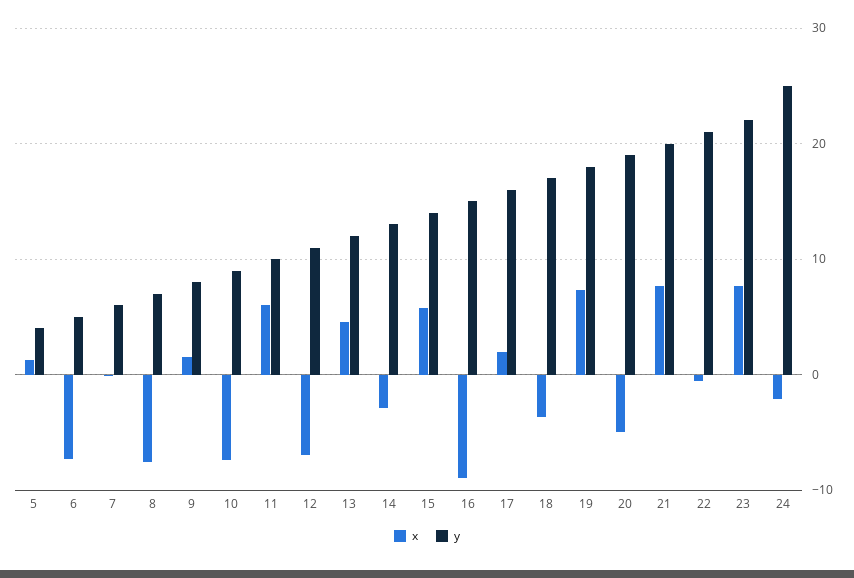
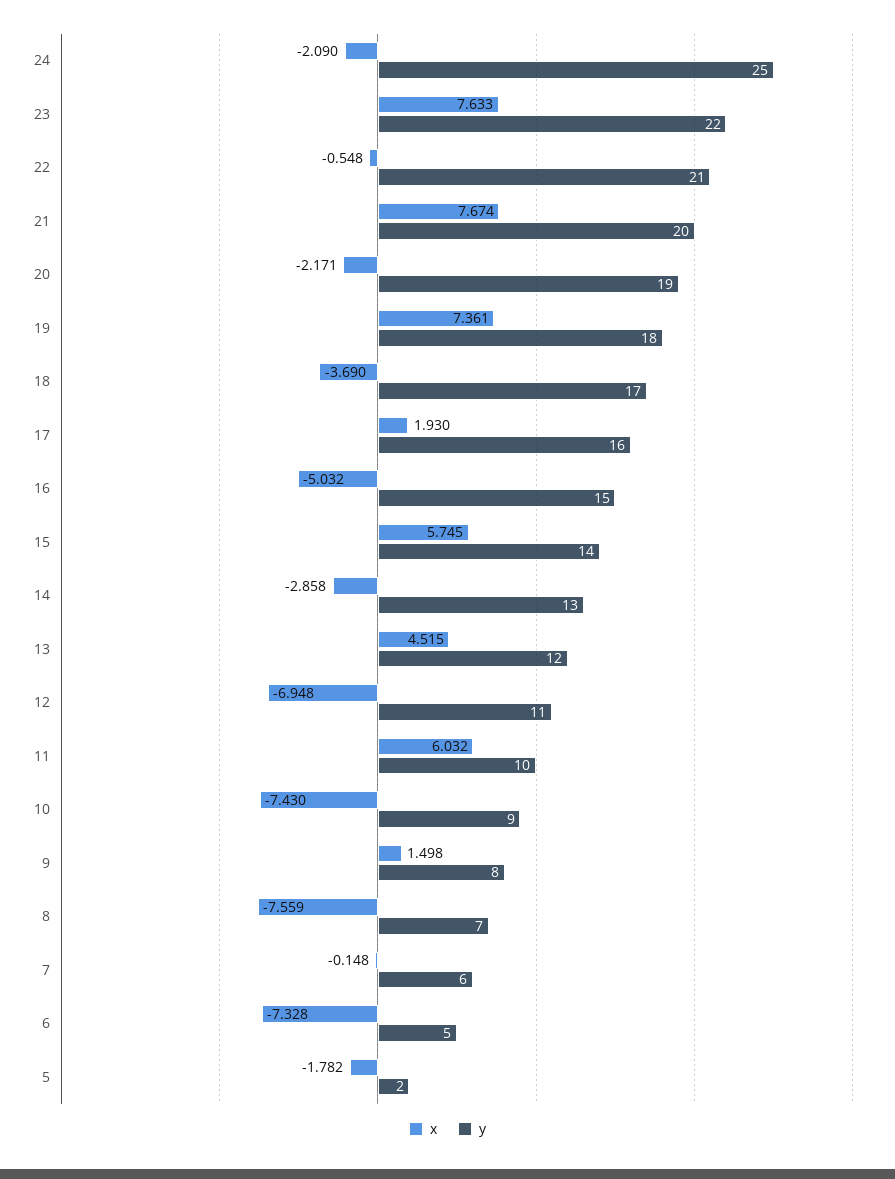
  {
    "x": {
-     "5": 1,
+     "5": -1.782,
      "6": -7.328,
      "7": -0.148,
      "8": -7.559,
      "9": 1.498,
      "10": -7.43,
      "11": 6.032,
      "12": -6.948,
      "13": 4.515,
      "14": -2.858,
      "15": 5.745,
-     "16": -9,
+     "16": -5.032,
      "17": 1.93,
      "18": -3.69,
      "19": 7.361,
-     "20": -5,
+     "20": -2.171,
      "21": 7.674,
      "22": -0.548,
      "23": 7.633,
      "24": -2.09
    },
    "y": {
-     "5": 4,
+     "5": 2,
      "6": 5,
      "7": 6,
      "8": 7,
      "9": 8,
      "10": 9,
      "11": 10,
      "12": 11,
      "13": 12,
      "14": 13,
      "15": 14,
      "16": 15,
      "17": 16,
      "18": 17,
      "19": 18,
      "20": 19,
      "21": 20,
      "22": 21,
      "23": 22,
      "24": 25
    }
  }

